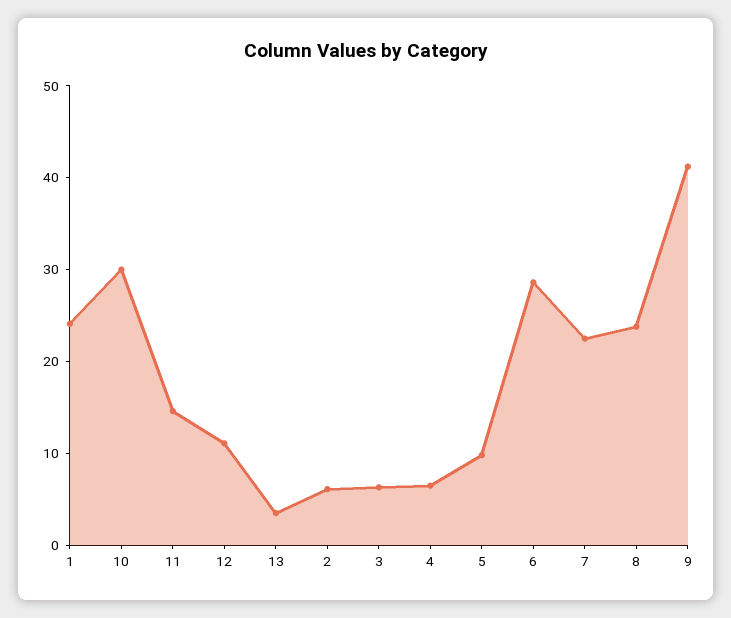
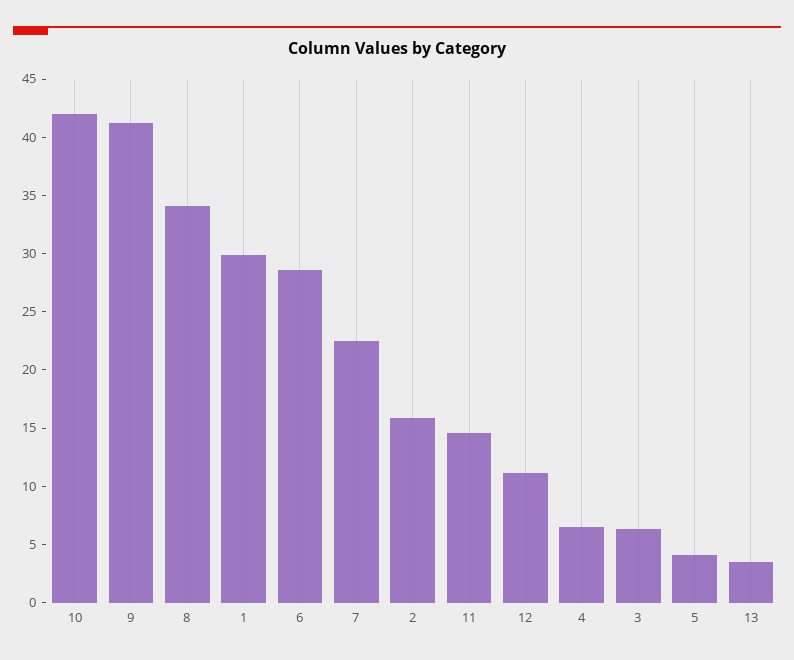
  {
-   "1": 24,
+   "1": 30,
-   "10": 30,
+   "10": 42,
    "11": 15,
    "12": 11,
    "13": 4,
-   "2": 6,
+   "2": 16,
    "3": 6,
    "4": 7,
-   "5": 10,
+   "5": 4,
    "6": 29,
    "7": 23,
-   "8": 24,
+   "8": 34,
    "9": 41
  }

